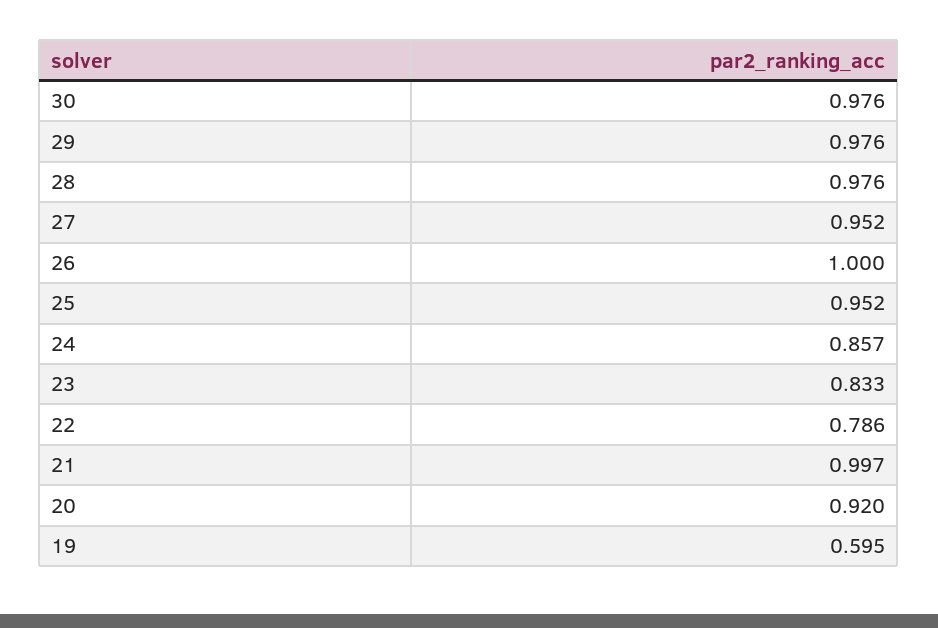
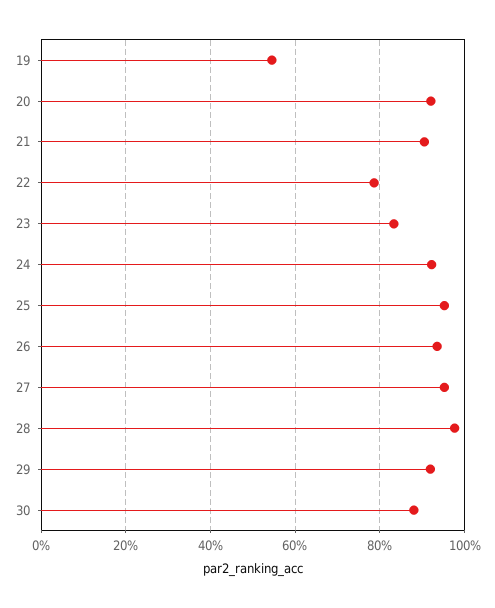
  {
-   "30": 0.976,
+   "30": 0.88,
-   "29": 0.976,
+   "29": 0.92,
    "28": 0.976,
    "27": 0.952,
-   "26": 1,
+   "26": 0.94,
    "25": 0.952,
-   "24": 0.857,
+   "24": 0.92,
    "23": 0.833,
    "22": 0.786,
-   "21": 0.997,
+   "21": 0.9,
    "20": 0.92,
-   "19": 0.595
+   "19": 0.54
  }

